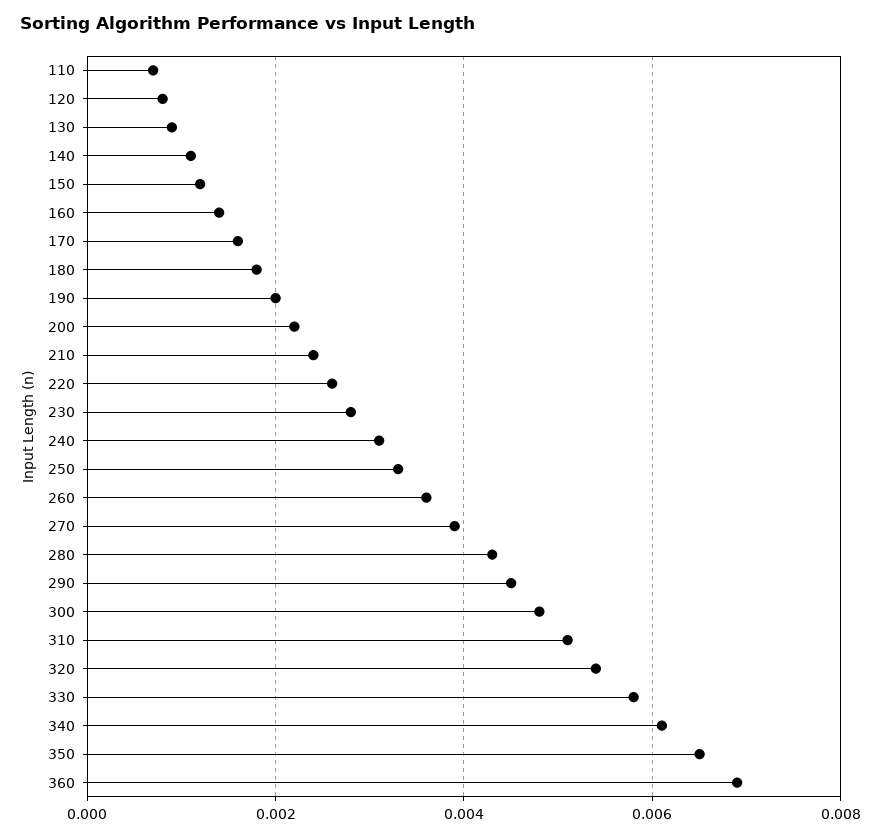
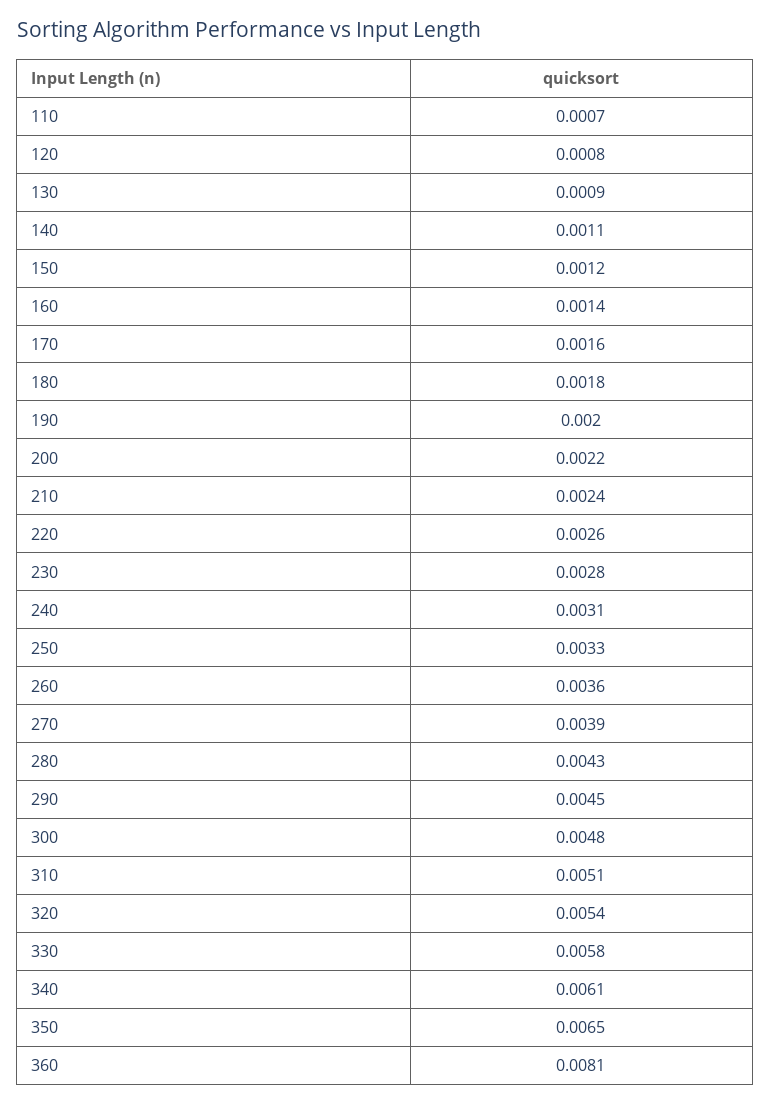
  {
    "110": 0.0007,
    "120": 0.0008,
    "130": 0.0009,
    "140": 0.0011,
    "150": 0.0012,
    "160": 0.0014,
    "170": 0.0016,
    "180": 0.0018,
    "190": 0.002,
    "200": 0.0022,
    "210": 0.0024,
    "220": 0.0026,
    "230": 0.0028,
    "240": 0.0031,
    "250": 0.0033,
    "260": 0.0036,
    "270": 0.0039,
    "280": 0.0043,
    "290": 0.0045,
    "300": 0.0048,
    "310": 0.0051,
    "320": 0.0054,
    "330": 0.0058,
    "340": 0.0061,
    "350": 0.0065,
-   "360": 0.007
+   "360": 0.0081
  }

